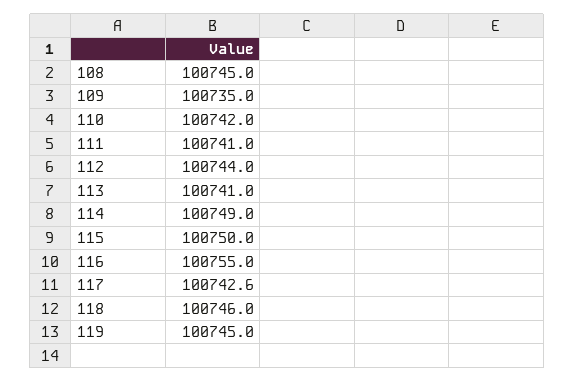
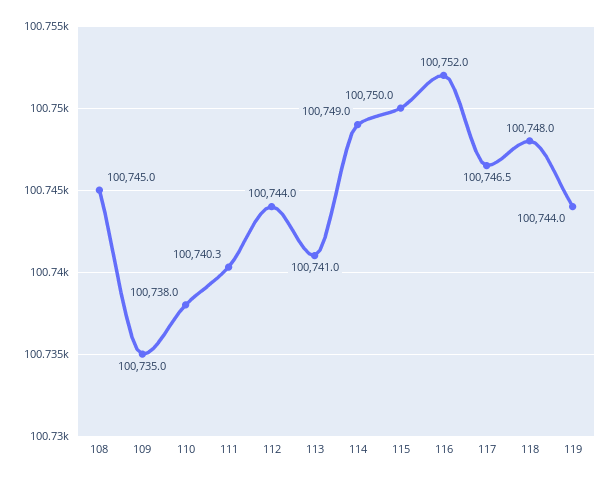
  {
    "108": 100745,
    "109": 100735,
-   "110": 100742,
+   "110": 100738,
-   "111": 100741,
+   "111": 100740.3,
    "112": 100744,
    "113": 100741,
    "114": 100749,
    "115": 100750,
-   "116": 100755,
+   "116": 100752,
-   "117": 100742.6,
+   "117": 100746.5,
-   "118": 100746,
+   "118": 100748,
-   "119": 100745
+   "119": 100744
  }

